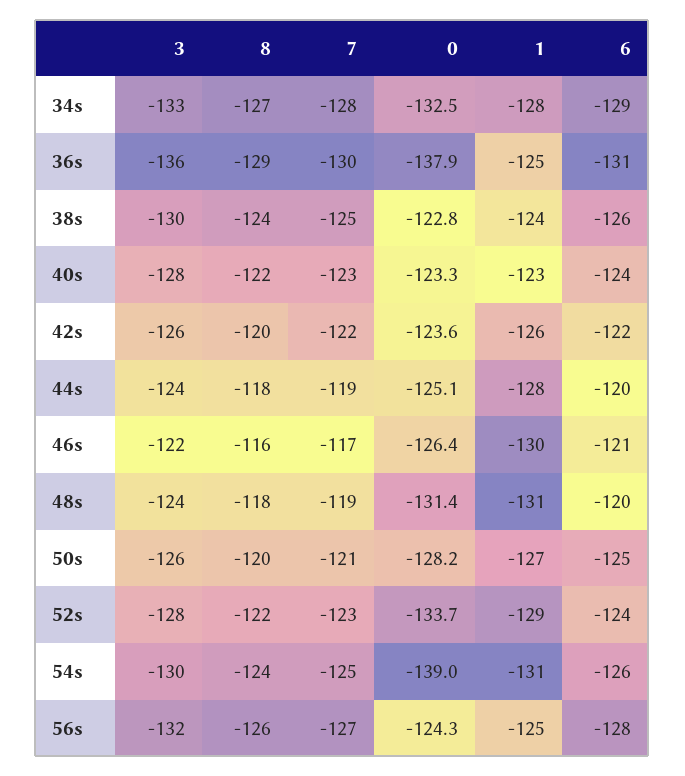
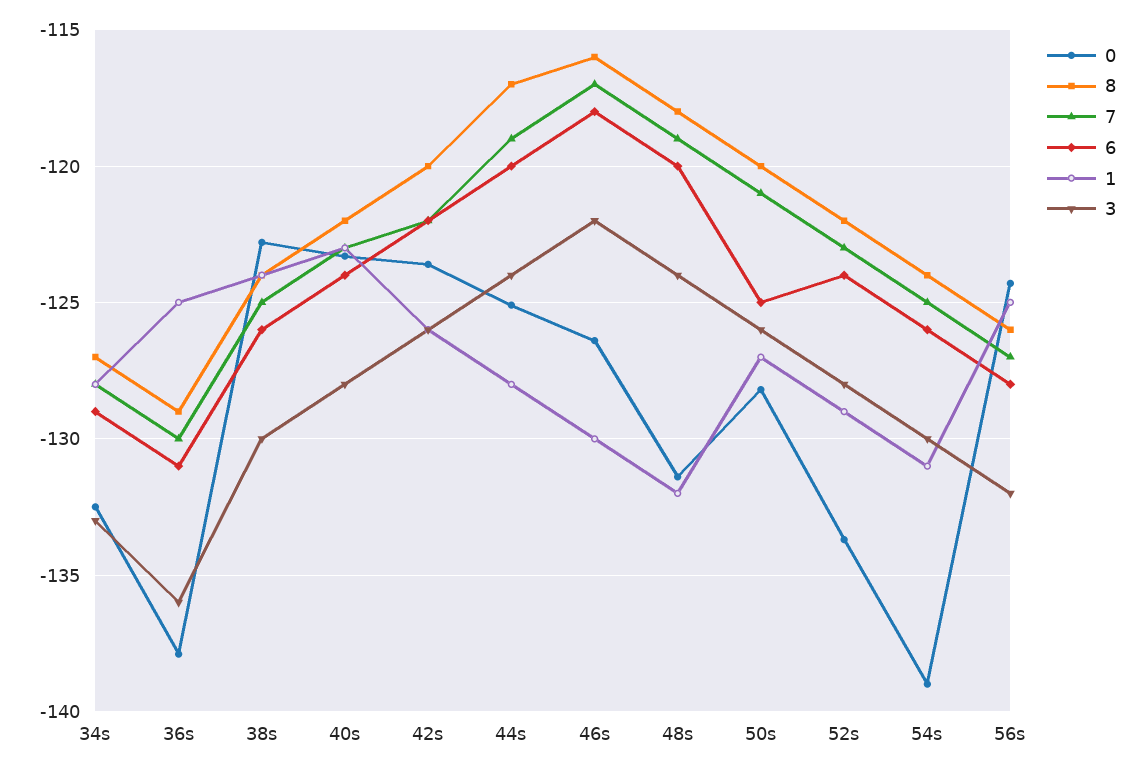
  {
    "3": {
      "34s": -133,
      "36s": -136,
      "38s": -130,
      "40s": -128,
      "42s": -126,
      "44s": -124,
      "46s": -122,
      "48s": -124,
      "50s": -126,
      "52s": -128,
      "54s": -130,
      "56s": -132
    },
    "8": {
      "34s": -127,
      "36s": -129,
      "38s": -124,
      "40s": -122,
      "42s": -120,
-     "44s": -118,
+     "44s": -117,
      "46s": -116,
      "48s": -118,
      "50s": -120,
      "52s": -122,
      "54s": -124,
      "56s": -126
    },
    "7": {
      "34s": -128,
      "36s": -130,
      "38s": -125,
      "40s": -123,
      "42s": -122,
      "44s": -119,
      "46s": -117,
      "48s": -119,
      "50s": -121,
      "52s": -123,
      "54s": -125,
      "56s": -127
    },
    "0": {
      "34s": -132.5,
      "36s": -137.9,
      "38s": -122.8,
      "40s": -123.3,
      "42s": -123.6,
      "44s": -125.1,
      "46s": -126.4,
      "48s": -131.4,
      "50s": -128.2,
      "52s": -133.7,
      "54s": -139,
      "56s": -124.3
    },
    "1": {
      "34s": -128,
      "36s": -125,
      "38s": -124,
      "40s": -123,
      "42s": -126,
      "44s": -128,
      "46s": -130,
-     "48s": -131,
+     "48s": -132,
      "50s": -127,
      "52s": -129,
      "54s": -131,
      "56s": -125
    },
    "6": {
      "34s": -129,
      "36s": -131,
      "38s": -126,
      "40s": -124,
      "42s": -122,
      "44s": -120,
-     "46s": -121,
+     "46s": -118,
      "48s": -120,
      "50s": -125,
      "52s": -124,
      "54s": -126,
      "56s": -128
    }
  }

